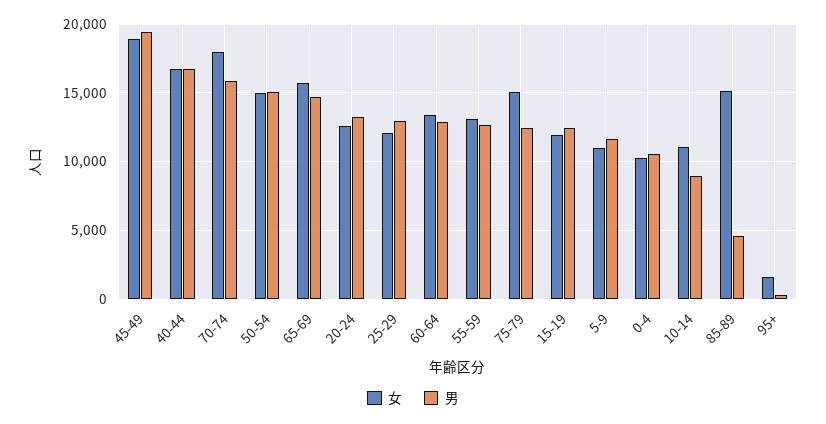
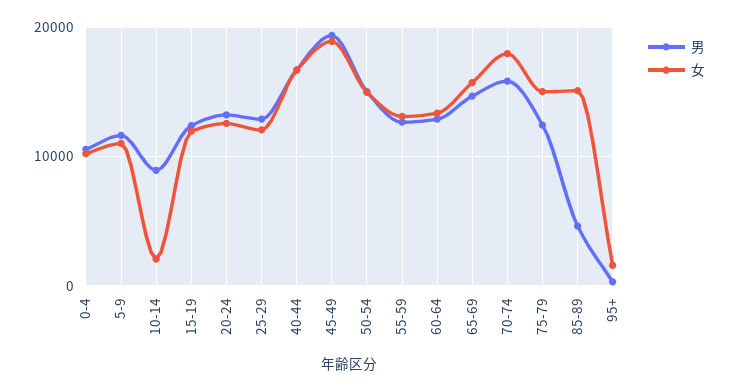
  {
    "女": {
      "45-49": 19000,
      "40-44": 16500,
      "70-74": 18000,
      "50-54": 15000,
      "65-69": 15500,
      "20-24": 12500,
      "25-29": 12000,
      "60-64": 13500,
      "55-59": 13000,
      "75-79": 15000,
      "15-19": 12000,
      "5-9": 11000,
      "0-4": 10000,
-     "10-14": 11000,
+     "10-14": 2000,
      "85-89": 15000,
      "95+": 1500
    },
    "男": {
      "45-49": 19500,
      "40-44": 16500,
      "70-74": 16000,
      "50-54": 15000,
      "65-69": 14500,
      "20-24": 13000,
      "25-29": 13000,
      "60-64": 13000,
      "55-59": 12500,
      "75-79": 12500,
      "15-19": 12500,
      "5-9": 11500,
      "0-4": 10500,
      "10-14": 9000,
      "85-89": 4500,
      "95+": 500
    }
  }

